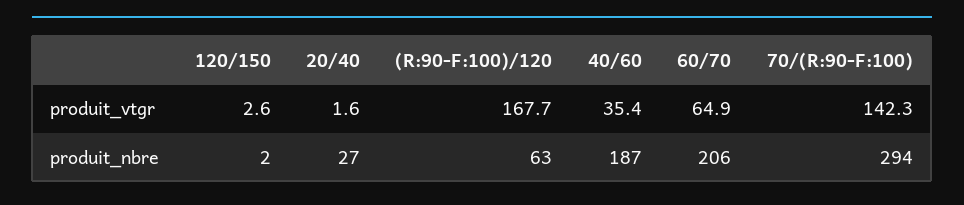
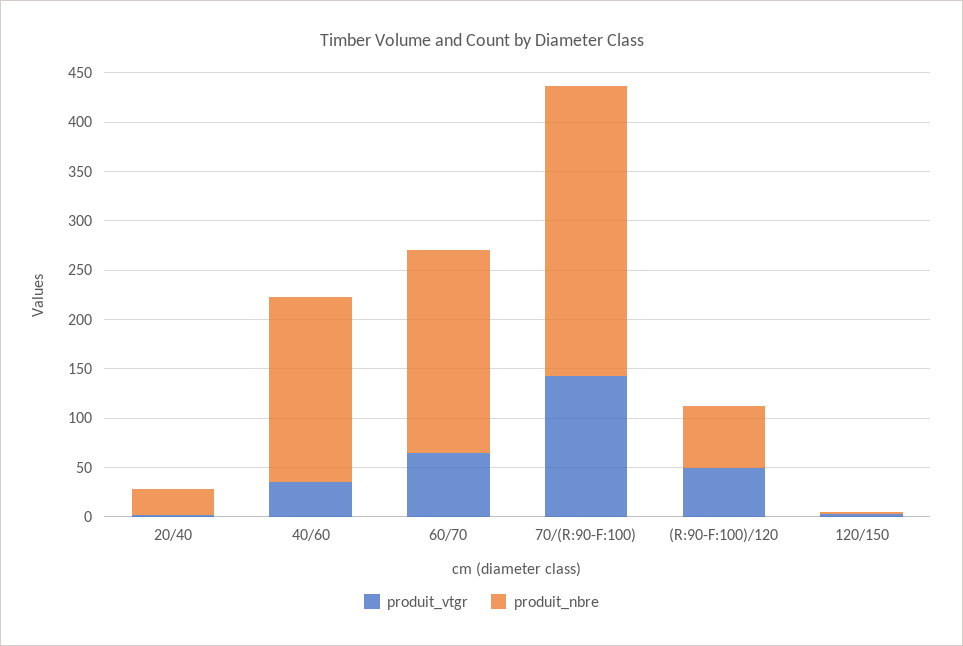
  {
    "produit_vtgr": {
      "120/150": 2.6,
      "20/40": 1.6,
-     "(R:90-F:100)/120": 167.7,
+     "(R:90-F:100)/120": 50,
      "40/60": 35.4,
      "60/70": 64.9,
      "70/(R:90-F:100)": 142.3
    },
    "produit_nbre": {
      "120/150": 2,
      "20/40": 27,
      "(R:90-F:100)/120": 63,
      "40/60": 187,
      "60/70": 206,
      "70/(R:90-F:100)": 294
    }
  }

